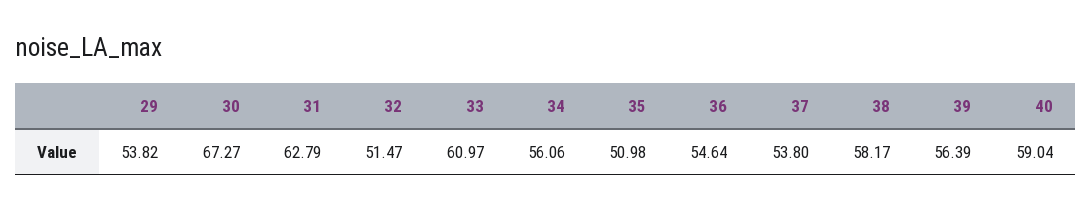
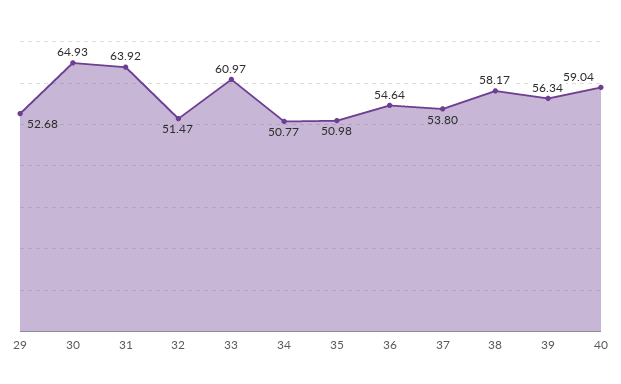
  {
-   "29": 53.82,
+   "29": 52.68,
-   "30": 67.27,
+   "30": 64.93,
-   "31": 62.79,
+   "31": 63.92,
    "32": 51.47,
    "33": 60.97,
-   "34": 56.06,
+   "34": 50.77,
    "35": 50.98,
    "36": 54.64,
    "37": 53.8,
    "38": 58.17,
-   "39": 56.39,
+   "39": 56.34,
    "40": 59.04
  }

